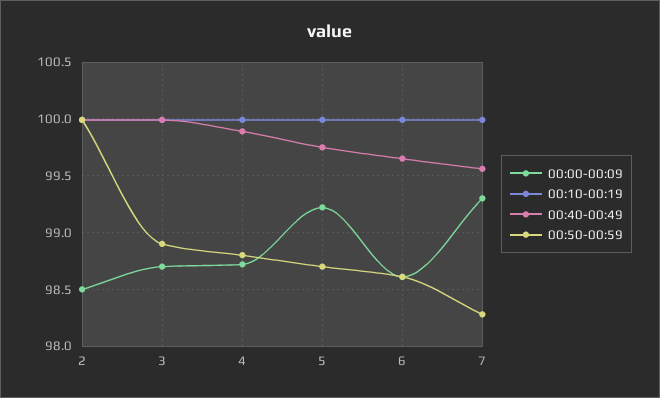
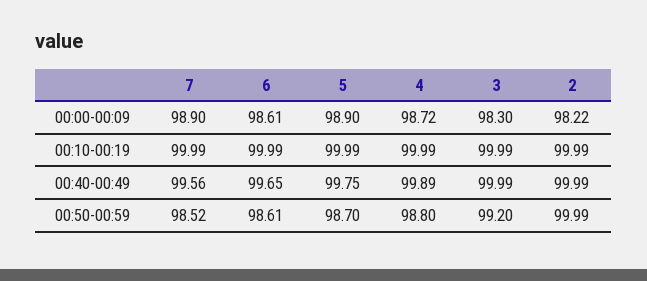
  {
    "00:00-00:09": {
-     "2": 98.5,
+     "2": 98.22,
-     "3": 98.7,
+     "3": 98.3,
      "4": 98.72,
-     "5": 99.2,
+     "5": 98.9,
      "6": 98.61,
-     "7": 99.3
+     "7": 98.9
    },
    "00:10-00:19": {
      "2": 99.99,
      "3": 99.99,
      "4": 99.99,
      "5": 99.99,
      "6": 99.99,
      "7": 99.99
    },
    "00:40-00:49": {
      "2": 99.99,
      "3": 99.99,
      "4": 99.89,
      "5": 99.75,
      "6": 99.65,
      "7": 99.56
    },
    "00:50-00:59": {
      "2": 99.99,
-     "3": 98.9,
+     "3": 99.2,
      "4": 98.8,
      "5": 98.7,
      "6": 98.61,
-     "7": 98.3
+     "7": 98.52
    }
  }

